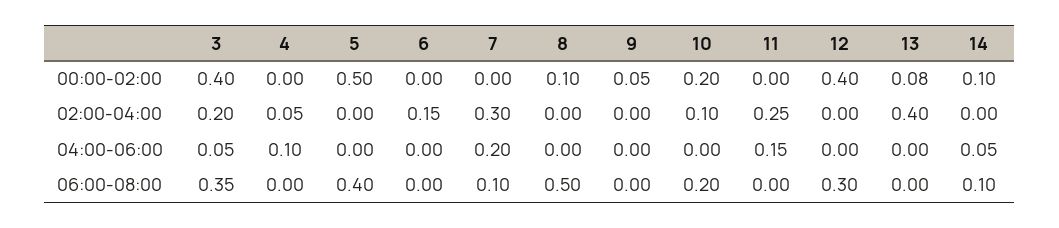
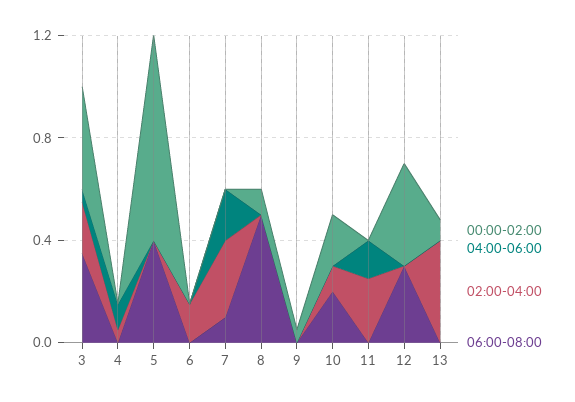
  {
    "00:00-02:00": {
      "3": 0.4,
      "4": 0,
-     "5": 0.5,
+     "5": 0.8,
      "6": 0,
      "7": 0,
      "8": 0.1,
      "9": 0.05,
      "10": 0.2,
      "11": 0,
      "12": 0.4,
-     "13": 0.08,
+     "13": 0.08
-     "14": 0.1
    },
    "02:00-04:00": {
      "3": 0.2,
      "4": 0.05,
      "5": 0,
      "6": 0.15,
      "7": 0.3,
      "8": 0,
      "9": 0,
      "10": 0.1,
      "11": 0.25,
      "12": 0,
-     "13": 0.4,
+     "13": 0.4
-     "14": 0
    },
    "04:00-06:00": {
      "3": 0.05,
      "4": 0.1,
      "5": 0,
      "6": 0,
      "7": 0.2,
      "8": 0,
      "9": 0,
      "10": 0,
      "11": 0.15,
      "12": 0,
-     "13": 0,
+     "13": 0
-     "14": 0.05
    },
    "06:00-08:00": {
      "3": 0.35,
      "4": 0,
      "5": 0.4,
      "6": 0,
      "7": 0.1,
      "8": 0.5,
      "9": 0,
      "10": 0.2,
      "11": 0,
      "12": 0.3,
-     "13": 0,
+     "13": 0
-     "14": 0.1
    }
  }

